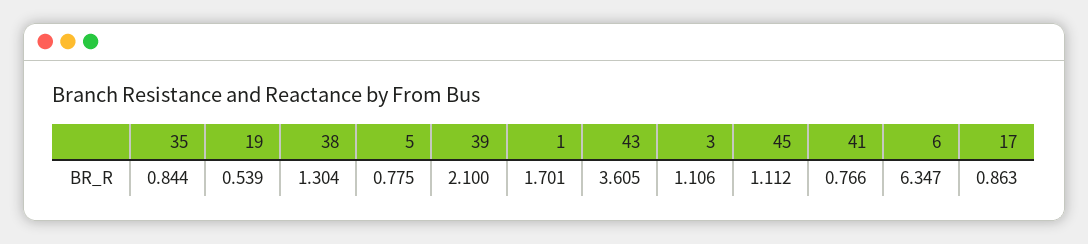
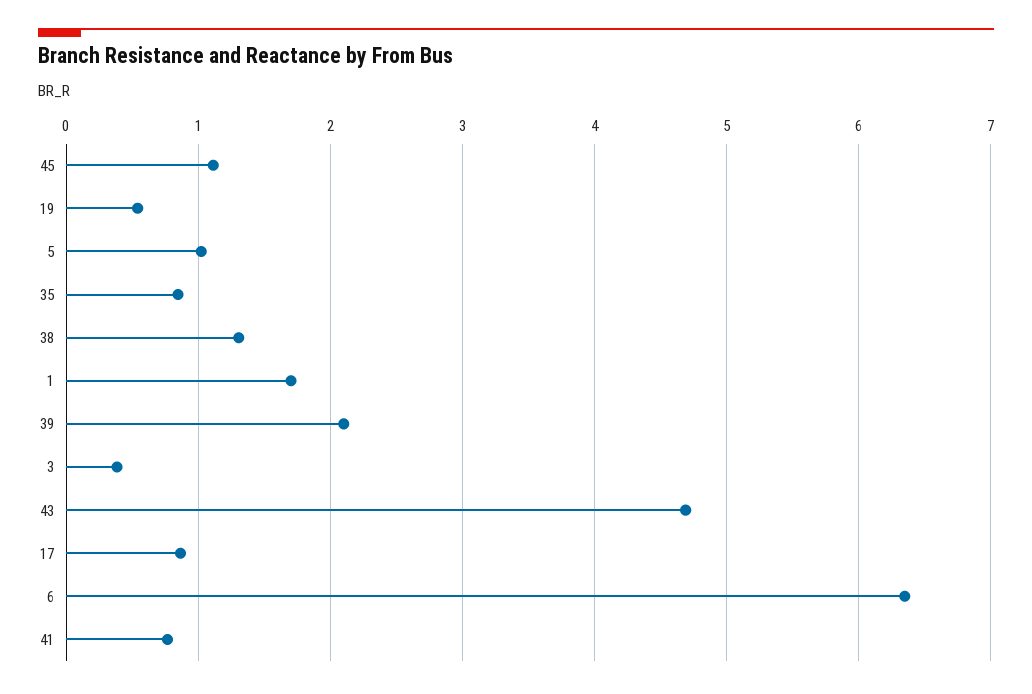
  {
    "35": 0.844,
    "19": 0.539,
    "38": 1.304,
-   "5": 0.775,
+   "5": 1,
    "39": 2.1,
    "1": 1.701,
-   "43": 3.605,
+   "43": 4.7,
-   "3": 1.106,
+   "3": 0.4,
    "45": 1.112,
    "41": 0.766,
    "6": 6.347,
    "17": 0.863
  }

